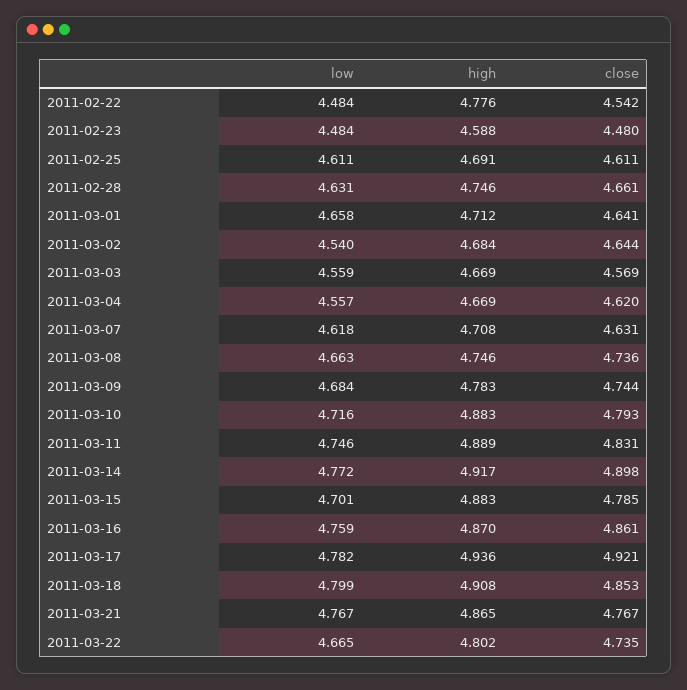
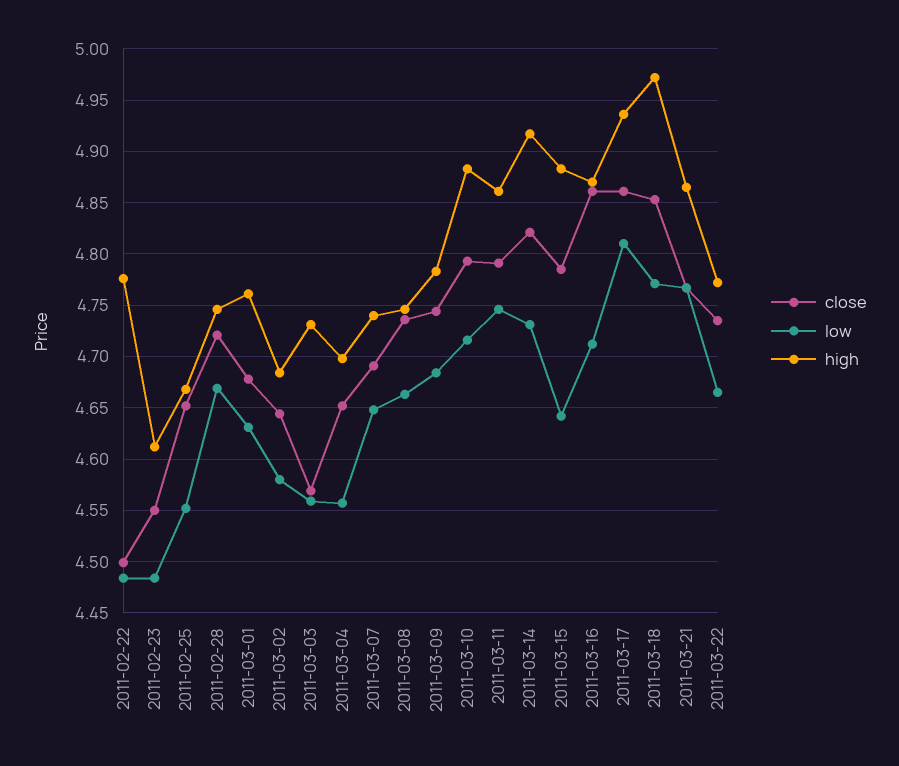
  {
    "low": {
      "2011-02-22": 4.484,
      "2011-02-23": 4.484,
-     "2011-02-25": 4.611,
+     "2011-02-25": 4.55,
-     "2011-02-28": 4.631,
+     "2011-02-28": 4.67,
-     "2011-03-01": 4.658,
+     "2011-03-01": 4.63,
-     "2011-03-02": 4.54,
+     "2011-03-02": 4.58,
      "2011-03-03": 4.559,
      "2011-03-04": 4.557,
-     "2011-03-07": 4.618,
+     "2011-03-07": 4.65,
      "2011-03-08": 4.663,
      "2011-03-09": 4.684,
      "2011-03-10": 4.716,
      "2011-03-11": 4.746,
-     "2011-03-14": 4.772,
+     "2011-03-14": 4.73,
-     "2011-03-15": 4.701,
+     "2011-03-15": 4.64,
-     "2011-03-16": 4.759,
+     "2011-03-16": 4.71,
-     "2011-03-17": 4.782,
+     "2011-03-17": 4.81,
-     "2011-03-18": 4.799,
+     "2011-03-18": 4.77,
      "2011-03-21": 4.767,
      "2011-03-22": 4.665
    },
    "high": {
      "2011-02-22": 4.776,
-     "2011-02-23": 4.588,
+     "2011-02-23": 4.61,
-     "2011-02-25": 4.691,
+     "2011-02-25": 4.67,
      "2011-02-28": 4.746,
-     "2011-03-01": 4.712,
+     "2011-03-01": 4.76,
      "2011-03-02": 4.684,
-     "2011-03-03": 4.669,
+     "2011-03-03": 4.73,
-     "2011-03-04": 4.669,
+     "2011-03-04": 4.7,
-     "2011-03-07": 4.708,
+     "2011-03-07": 4.74,
      "2011-03-08": 4.746,
      "2011-03-09": 4.783,
      "2011-03-10": 4.883,
-     "2011-03-11": 4.889,
+     "2011-03-11": 4.86,
      "2011-03-14": 4.917,
      "2011-03-15": 4.883,
      "2011-03-16": 4.87,
      "2011-03-17": 4.936,
-     "2011-03-18": 4.908,
+     "2011-03-18": 4.97,
      "2011-03-21": 4.865,
-     "2011-03-22": 4.802
+     "2011-03-22": 4.77
    },
    "close": {
-     "2011-02-22": 4.542,
+     "2011-02-22": 4.5,
-     "2011-02-23": 4.48,
+     "2011-02-23": 4.55,
-     "2011-02-25": 4.611,
+     "2011-02-25": 4.65,
-     "2011-02-28": 4.661,
+     "2011-02-28": 4.72,
-     "2011-03-01": 4.641,
+     "2011-03-01": 4.68,
      "2011-03-02": 4.644,
      "2011-03-03": 4.569,
-     "2011-03-04": 4.62,
+     "2011-03-04": 4.65,
-     "2011-03-07": 4.631,
+     "2011-03-07": 4.69,
      "2011-03-08": 4.736,
      "2011-03-09": 4.744,
      "2011-03-10": 4.793,
-     "2011-03-11": 4.831,
+     "2011-03-11": 4.79,
-     "2011-03-14": 4.898,
+     "2011-03-14": 4.82,
      "2011-03-15": 4.785,
      "2011-03-16": 4.861,
-     "2011-03-17": 4.921,
+     "2011-03-17": 4.86,
      "2011-03-18": 4.853,
      "2011-03-21": 4.767,
      "2011-03-22": 4.735
    }
  }

